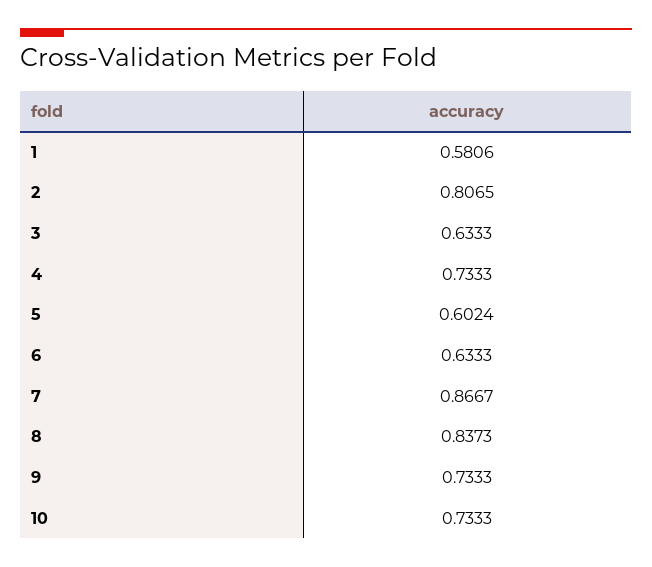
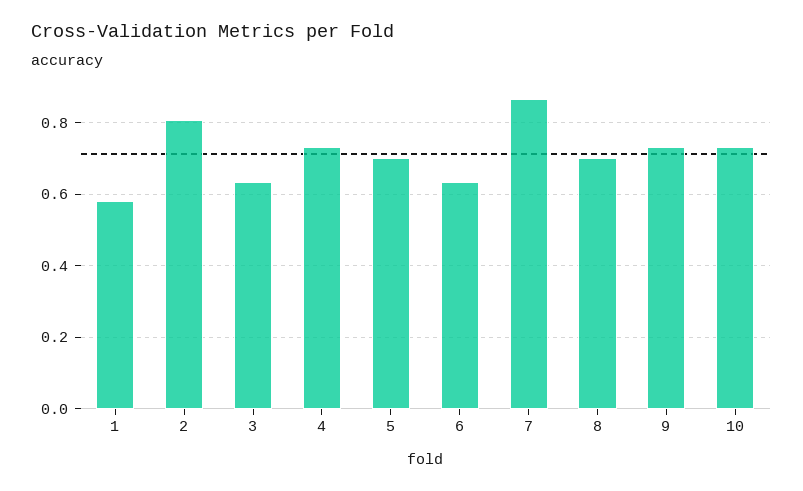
  {
    "1": 0.5806,
    "2": 0.8065,
    "3": 0.6333,
    "4": 0.7333,
-   "5": 0.6024,
+   "5": 0.7,
    "6": 0.6333,
    "7": 0.8667,
-   "8": 0.8373,
+   "8": 0.7,
    "9": 0.7333,
    "10": 0.7333
  }

